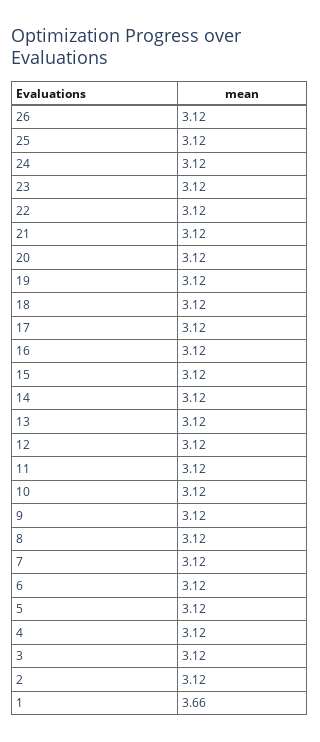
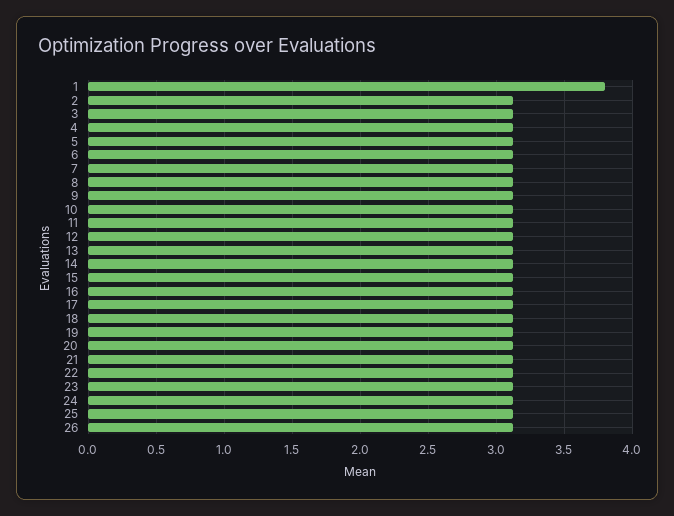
  {
    "26": 3.12,
    "25": 3.12,
    "24": 3.12,
    "23": 3.12,
    "22": 3.12,
    "21": 3.12,
    "20": 3.12,
    "19": 3.12,
    "18": 3.12,
    "17": 3.12,
    "16": 3.12,
    "15": 3.12,
    "14": 3.12,
    "13": 3.12,
    "12": 3.12,
    "11": 3.12,
    "10": 3.12,
    "9": 3.12,
    "8": 3.12,
    "7": 3.12,
    "6": 3.12,
    "5": 3.12,
    "4": 3.12,
    "3": 3.12,
    "2": 3.12,
-   "1": 3.66
+   "1": 3.8
  }

